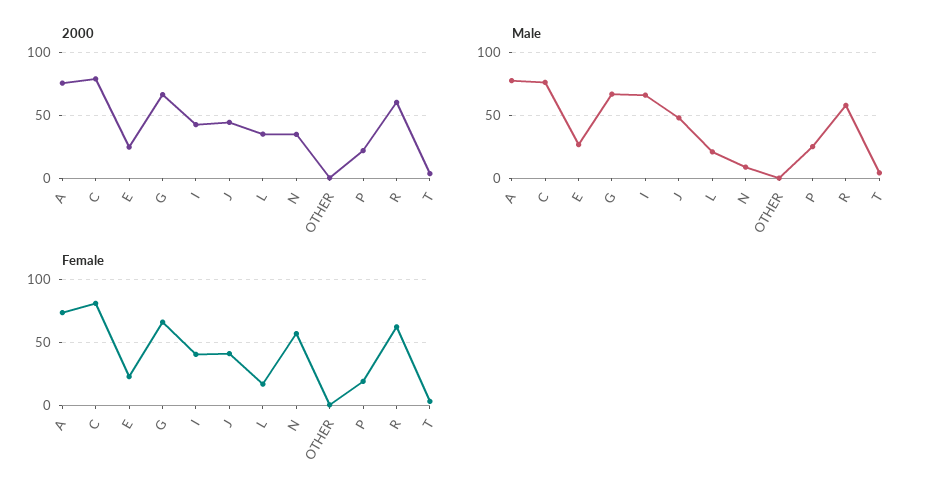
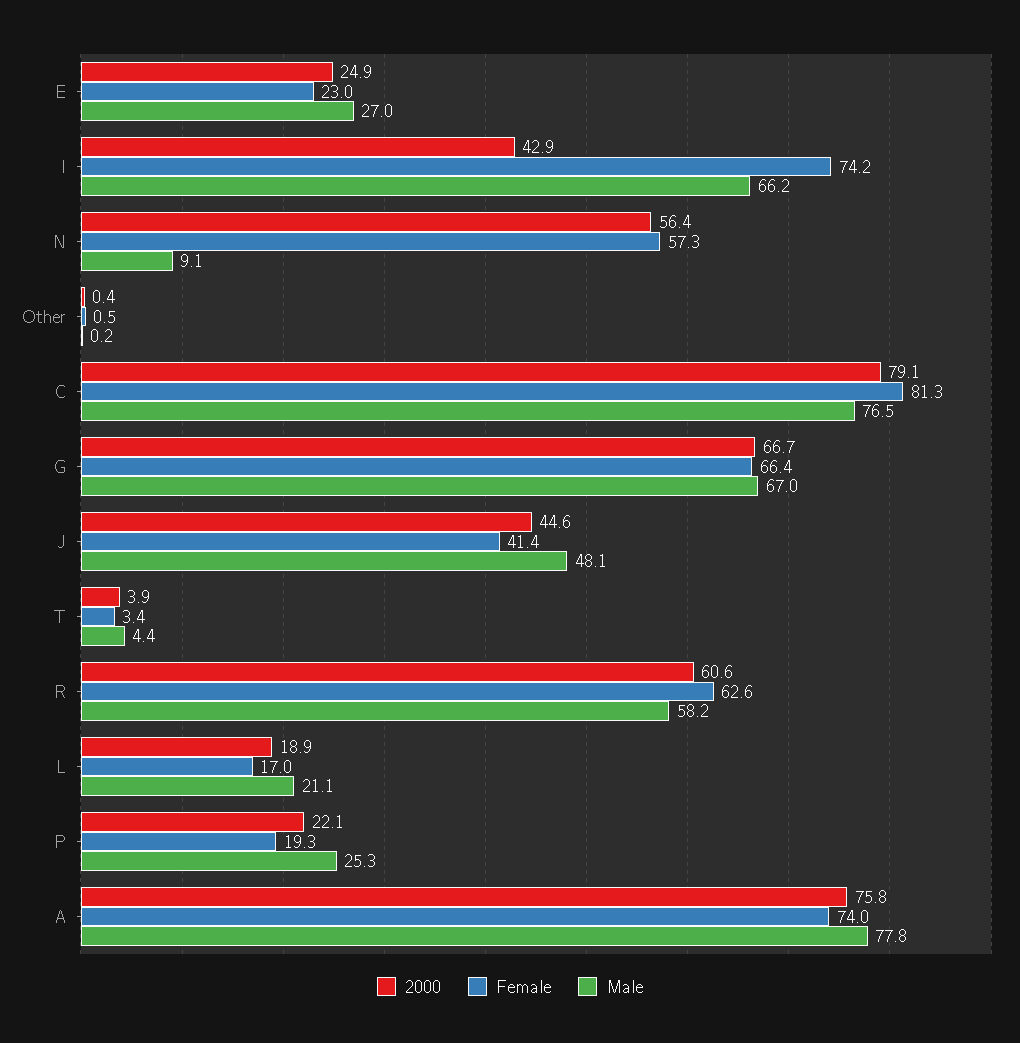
  {
    "2000": {
      "A": 75.8,
      "C": 79.1,
      "E": 24.9,
      "G": 66.7,
      "I": 42.9,
      "J": 44.6,
-     "L": 35,
+     "L": 18.9,
-     "N": 35,
+     "N": 56.4,
      "OTHER": 0.4,
      "P": 22.1,
      "R": 60.6,
      "T": 3.9
    },
    "Male": {
      "A": 77.8,
      "C": 76.5,
      "E": 27,
      "G": 67,
      "I": 66.2,
      "J": 48.1,
      "L": 21.1,
      "N": 9.1,
      "OTHER": 0.2,
      "P": 25.3,
      "R": 58.2,
      "T": 4.4
    },
    "Female": {
      "A": 74,
      "C": 81.3,
      "E": 23,
      "G": 66.4,
-     "I": 40,
+     "I": 74.2,
      "J": 41.4,
      "L": 17,
      "N": 57.3,
      "OTHER": 0.5,
      "P": 19.3,
      "R": 62.6,
      "T": 3.4
    }
  }

